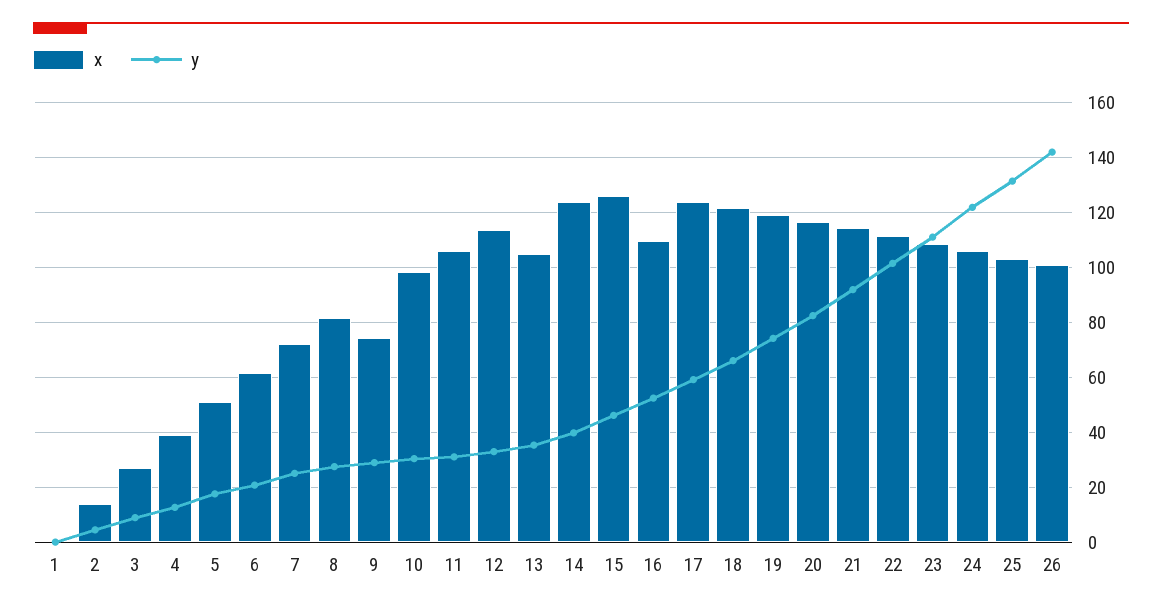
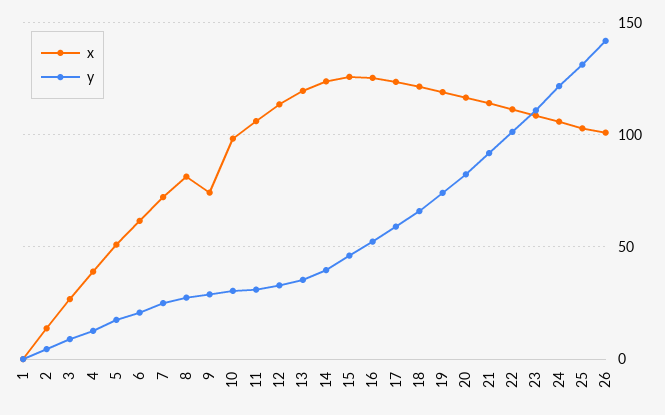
  {
    "x": {
      "1": 0,
      "2": 12.5,
      "3": 27.5,
      "4": 40,
      "5": 50,
      "6": 62.5,
      "7": 72.5,
      "8": 82.5,
      "9": 75,
      "10": 97.5,
      "11": 105,
      "12": 112.5,
-     "13": 105,
+     "13": 120,
      "14": 125,
      "15": 125,
-     "16": 110,
+     "16": 125,
      "17": 122.5,
      "18": 122.5,
      "19": 120,
      "20": 117.5,
      "21": 115,
      "22": 112.5,
      "23": 107.5,
      "24": 105,
      "25": 102.5,
      "26": 100
    },
    "y": {
      "1": 0,
      "2": 5,
      "3": 10,
      "4": 12.5,
      "5": 17.5,
      "6": 20,
      "7": 25,
      "8": 27.5,
      "9": 30,
      "10": 30,
      "11": 30,
      "12": 32.5,
      "13": 35,
      "14": 40,
      "15": 45,
      "16": 52.5,
      "17": 60,
      "18": 65,
      "19": 75,
      "20": 82.5,
      "21": 92.5,
      "22": 102.5,
      "23": 110,
      "24": 122.5,
      "25": 132.5,
      "26": 142.5
    }
  }

